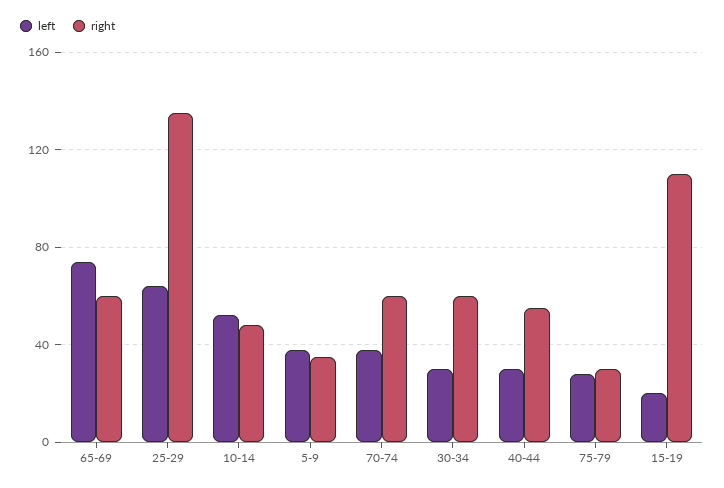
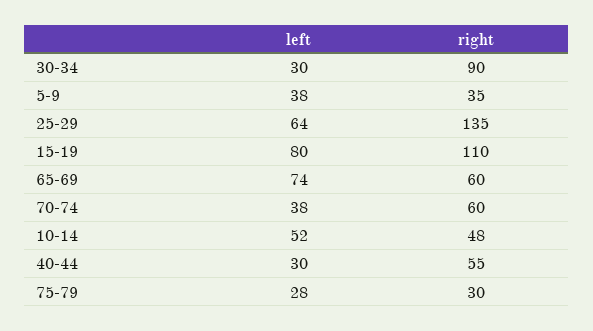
  {
    "left": {
      "65-69": 74,
      "25-29": 64,
      "10-14": 52,
      "5-9": 38,
      "70-74": 38,
      "30-34": 30,
      "40-44": 30,
      "75-79": 28,
-     "15-19": 20
+     "15-19": 80
    },
    "right": {
      "65-69": 60,
      "25-29": 135,
      "10-14": 48,
      "5-9": 35,
      "70-74": 60,
-     "30-34": 60,
+     "30-34": 90,
      "40-44": 55,
      "75-79": 30,
      "15-19": 110
    }
  }

